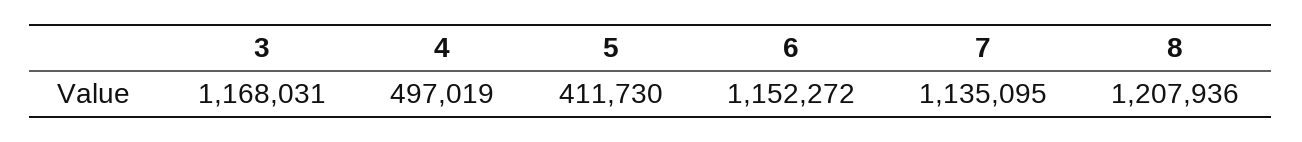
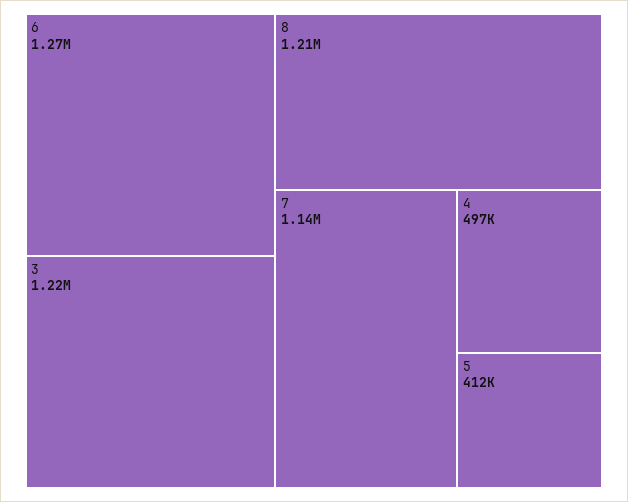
  {
-   "3": 1168031,
+   "3": 1220000,
    "4": 497019,
    "5": 411730,
-   "6": 1152272,
+   "6": 1270000,
    "7": 1135095,
    "8": 1207936
  }

